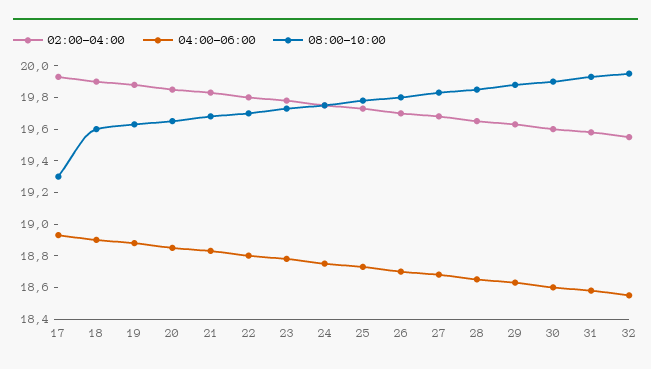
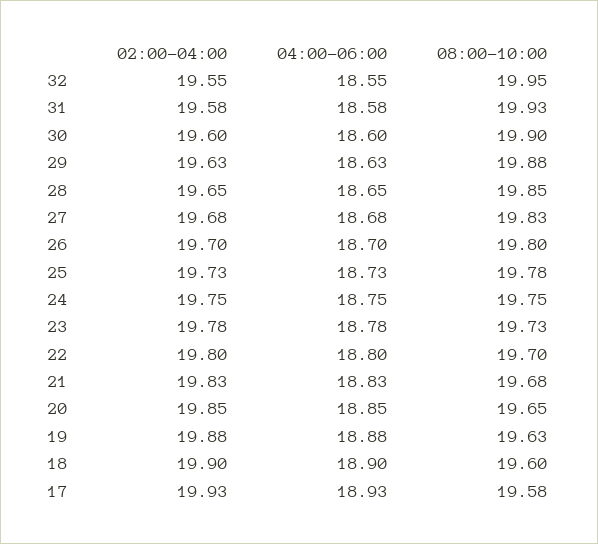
  {
    "02:00-04:00": {
      "17": 19.93,
      "18": 19.9,
      "19": 19.88,
      "20": 19.85,
      "21": 19.83,
      "22": 19.8,
      "23": 19.78,
      "24": 19.75,
      "25": 19.73,
      "26": 19.7,
      "27": 19.68,
      "28": 19.65,
      "29": 19.63,
      "30": 19.6,
      "31": 19.58,
      "32": 19.55
    },
    "04:00-06:00": {
      "17": 18.93,
      "18": 18.9,
      "19": 18.88,
      "20": 18.85,
      "21": 18.83,
      "22": 18.8,
      "23": 18.78,
      "24": 18.75,
      "25": 18.73,
      "26": 18.7,
      "27": 18.68,
      "28": 18.65,
      "29": 18.63,
      "30": 18.6,
      "31": 18.58,
      "32": 18.55
    },
    "08:00-10:00": {
-     "17": 19.3,
+     "17": 19.58,
      "18": 19.6,
      "19": 19.63,
      "20": 19.65,
      "21": 19.68,
      "22": 19.7,
      "23": 19.73,
      "24": 19.75,
      "25": 19.78,
      "26": 19.8,
      "27": 19.83,
      "28": 19.85,
      "29": 19.88,
      "30": 19.9,
      "31": 19.93,
      "32": 19.95
    }
  }

